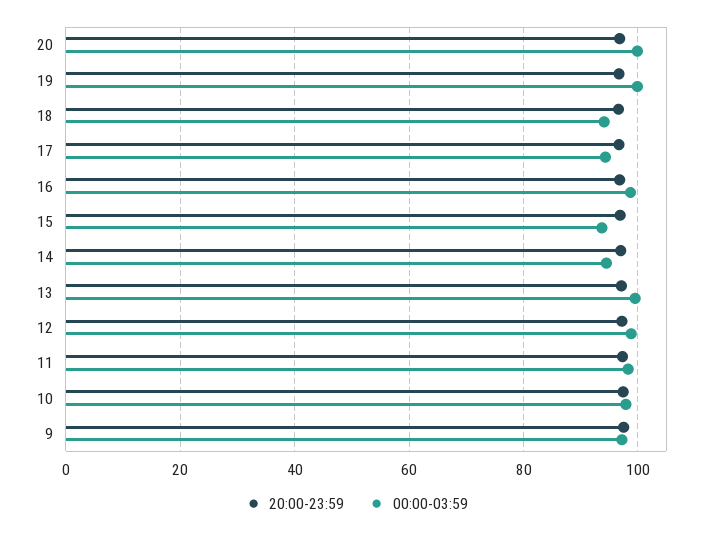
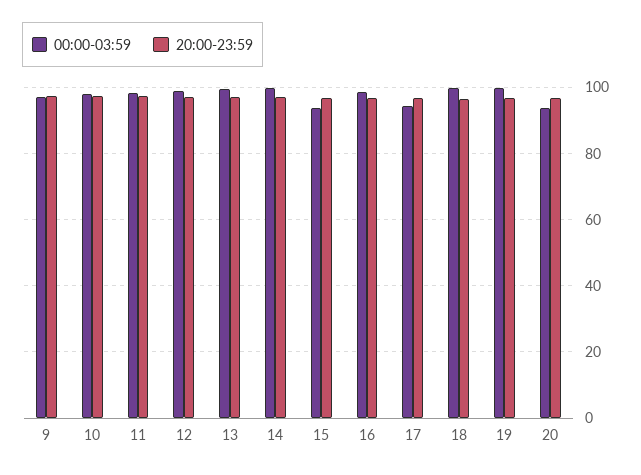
  {
    "20:00-23:59": {
      "20": 96,
      "19": 96,
      "18": 96,
      "17": 96,
      "16": 96,
      "15": 96,
      "14": 98,
      "13": 98,
      "12": 98,
      "11": 98,
      "10": 98,
      "9": 98
    },
    "00:00-03:59": {
-     "20": 100,
+     "20": 94,
      "19": 100,
-     "18": 94,
+     "18": 100,
      "17": 94,
      "16": 98,
      "15": 94,
-     "14": 94,
+     "14": 100,
      "13": 100,
      "12": 98,
      "11": 98,
      "10": 98,
      "9": 98
    }
  }

